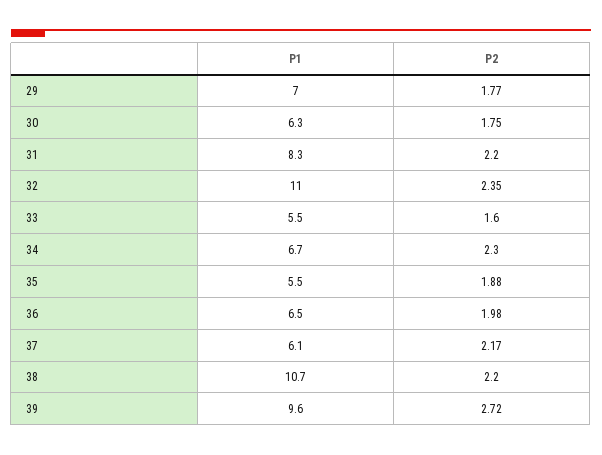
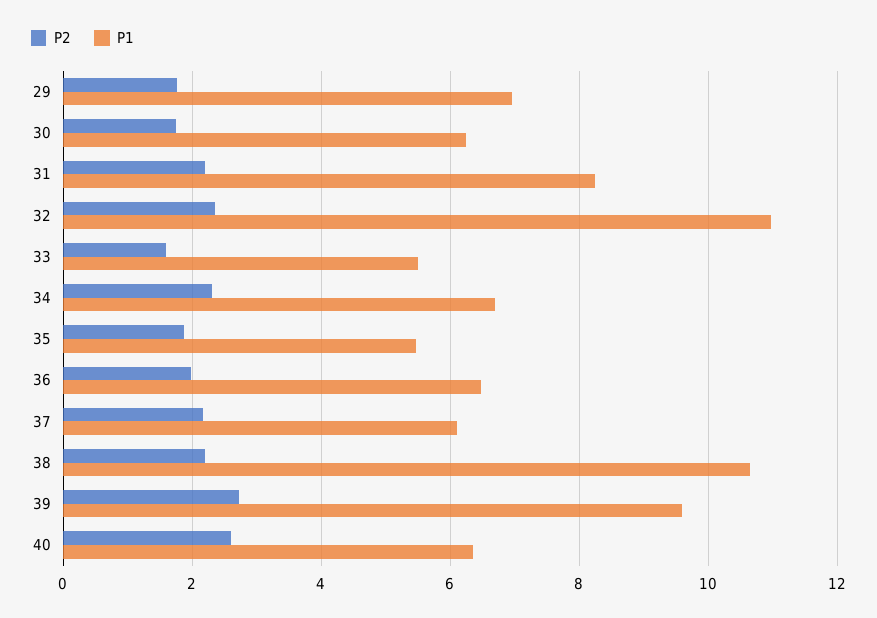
  {
    "P1": {
      "29": 7,
      "30": 6.3,
      "31": 8.3,
      "32": 11,
      "33": 5.5,
      "34": 6.7,
      "35": 5.5,
      "36": 6.5,
      "37": 6.1,
      "38": 10.7,
-     "39": 9.6
+     "39": 9.6,
+     "40": 6.4
    },
    "P2": {
      "29": 1.77,
      "30": 1.75,
      "31": 2.2,
      "32": 2.35,
      "33": 1.6,
      "34": 2.3,
      "35": 1.88,
      "36": 1.98,
      "37": 2.17,
      "38": 2.2,
-     "39": 2.72
+     "39": 2.72,
+     "40": 2.6
    }
  }

